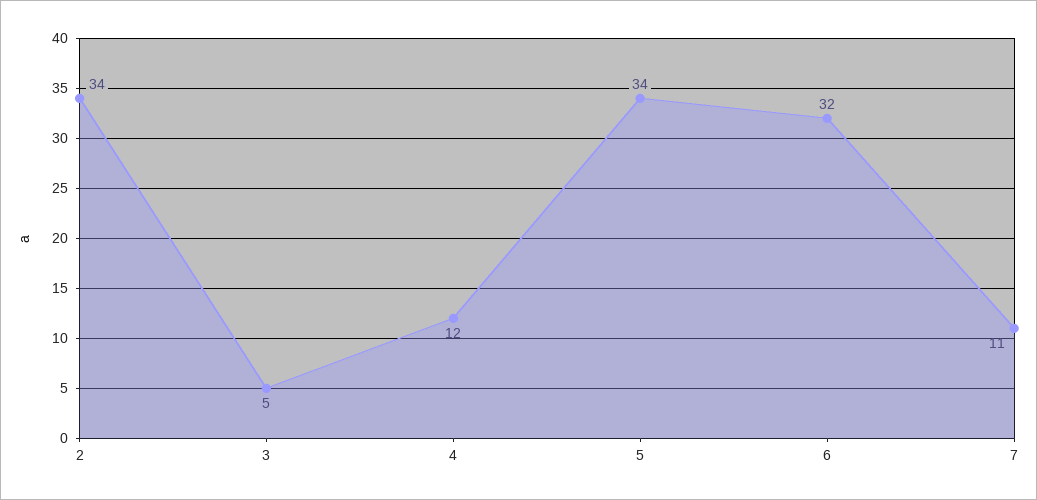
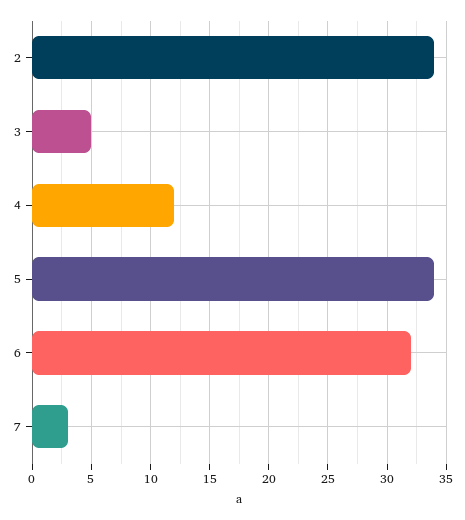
  {
    "2": 34,
    "3": 5,
    "4": 12,
    "5": 34,
    "6": 32,
-   "7": 11
+   "7": 3
  }

